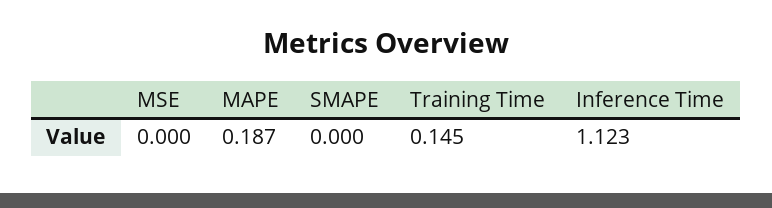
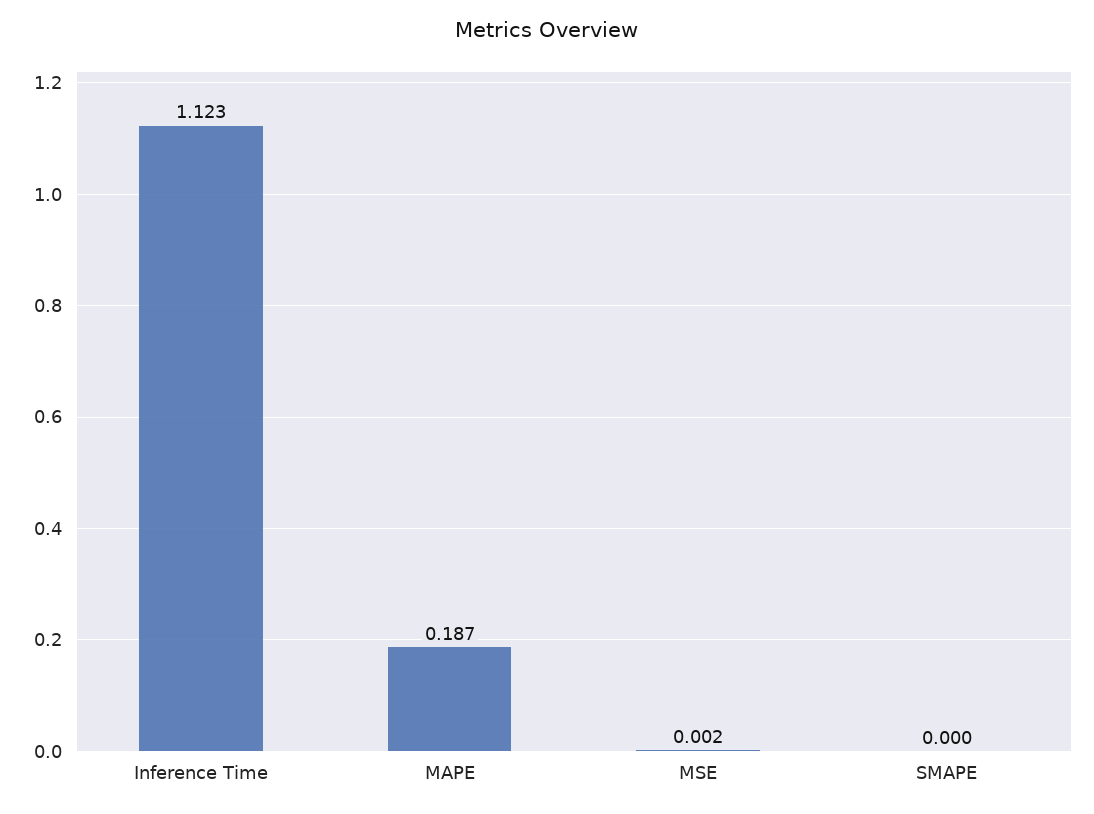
  {
-   "MSE": 0,
+   "MSE": 0.002,
    "MAPE": 0.187,
    "SMAPE": 0,
-   "Training Time": 0.145,
    "Inference Time": 1.123
  }

